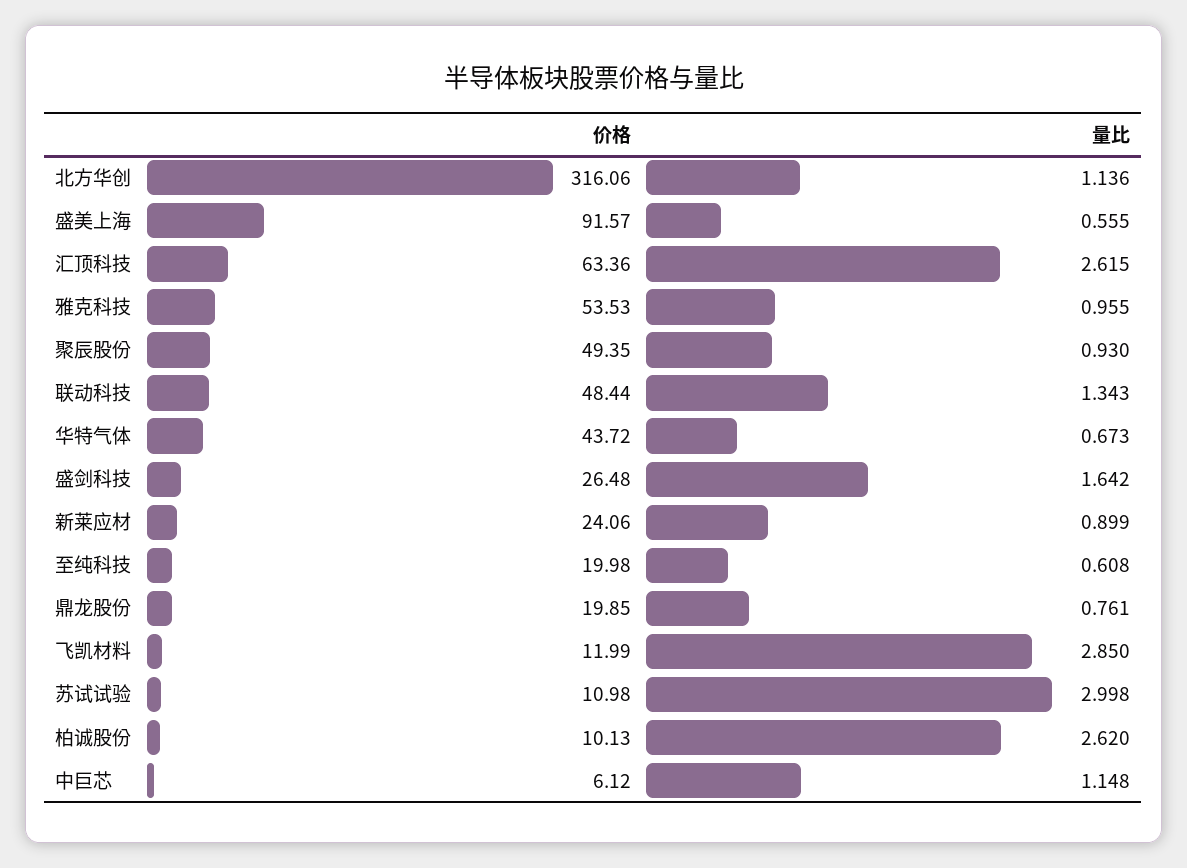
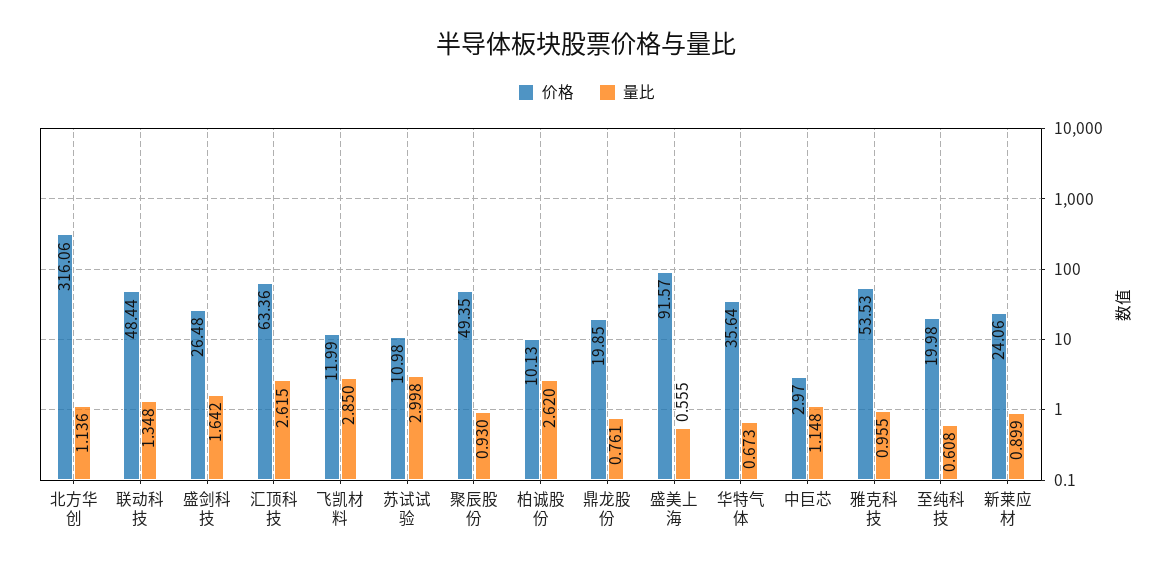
  {
    "价格": {
      "北方华创": 316.06,
      "盛美上海": 91.57,
      "汇顶科技": 63.36,
      "雅克科技": 53.53,
      "聚辰股份": 49.35,
      "联动科技": 48.44,
-     "华特气体": 43.72,
+     "华特气体": 35.64,
      "盛剑科技": 26.48,
      "新莱应材": 24.06,
      "至纯科技": 19.98,
      "鼎龙股份": 19.85,
      "飞凯材料": 11.99,
      "苏试试验": 10.98,
      "柏诚股份": 10.13,
-     "中巨芯": 6.12
+     "中巨芯": 2.97
    },
    "量比": {
      "北方华创": 1.136,
      "盛美上海": 0.555,
      "汇顶科技": 2.615,
      "雅克科技": 0.955,
      "聚辰股份": 0.93,
-     "联动科技": 1.343,
+     "联动科技": 1.348,
      "华特气体": 0.673,
      "盛剑科技": 1.642,
      "新莱应材": 0.899,
      "至纯科技": 0.608,
      "鼎龙股份": 0.761,
      "飞凯材料": 2.85,
      "苏试试验": 2.998,
      "柏诚股份": 2.62,
      "中巨芯": 1.148
    }
  }

